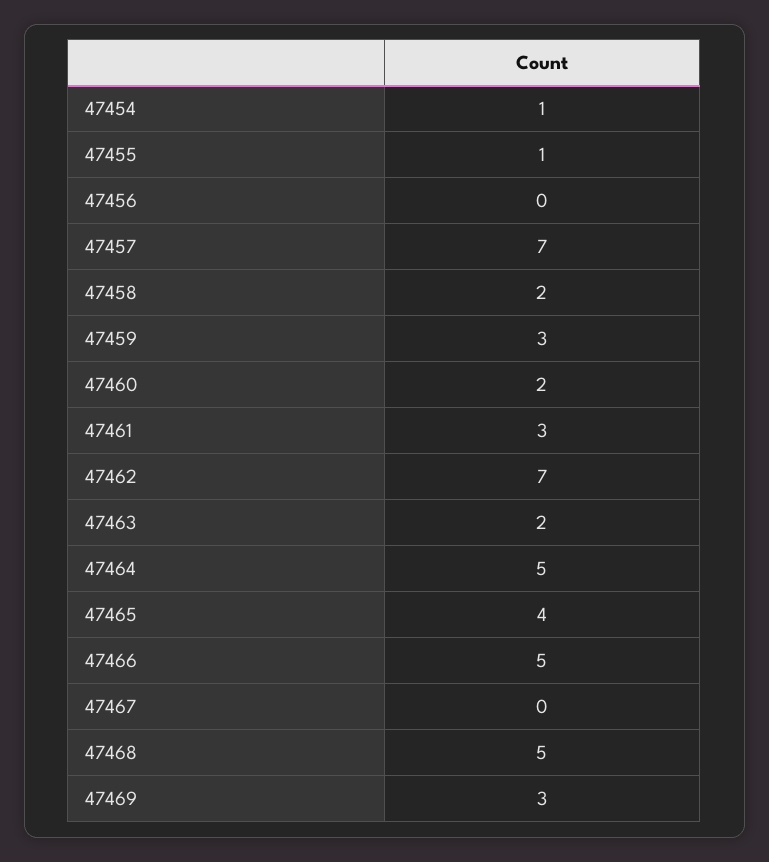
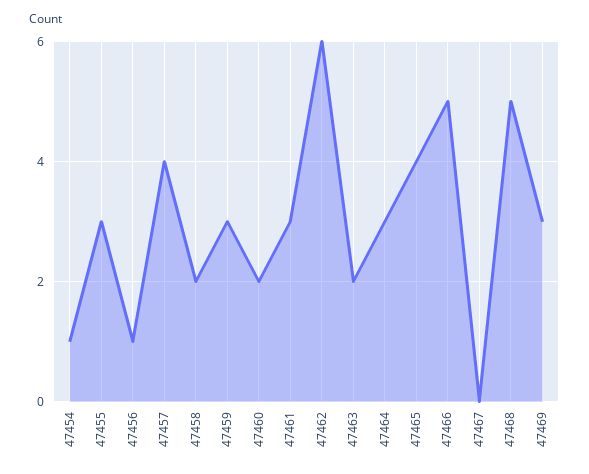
  {
    "47454": 1,
-   "47455": 1,
+   "47455": 3,
-   "47456": 0,
+   "47456": 1,
-   "47457": 7,
+   "47457": 4,
    "47458": 2,
    "47459": 3,
    "47460": 2,
    "47461": 3,
-   "47462": 7,
+   "47462": 6,
    "47463": 2,
-   "47464": 5,
+   "47464": 3,
    "47465": 4,
    "47466": 5,
    "47467": 0,
    "47468": 5,
    "47469": 3
  }

